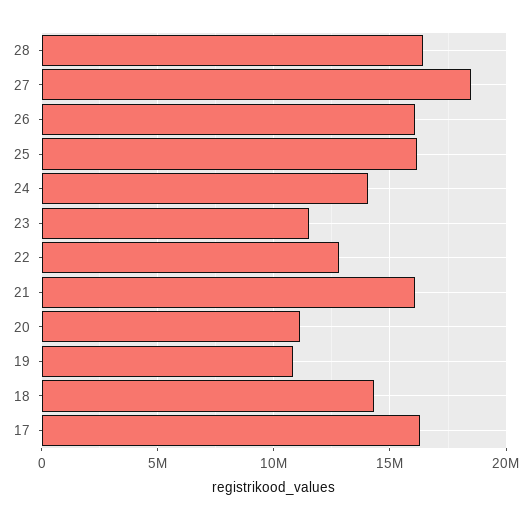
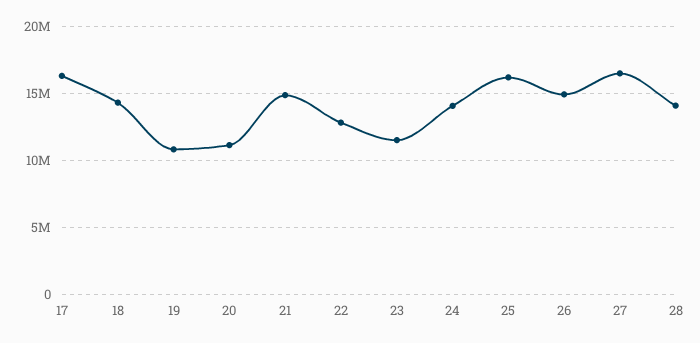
  {
-   "28": 16500000,
+   "28": 14000000,
-   "27": 18500000,
+   "27": 16500000,
-   "26": 16000000,
+   "26": 15000000,
    "25": 16000000,
    "24": 14000000,
    "23": 11500000,
    "22": 13000000,
-   "21": 16000000,
+   "21": 15000000,
    "20": 11000000,
    "19": 11000000,
    "18": 14500000,
    "17": 16500000
  }

